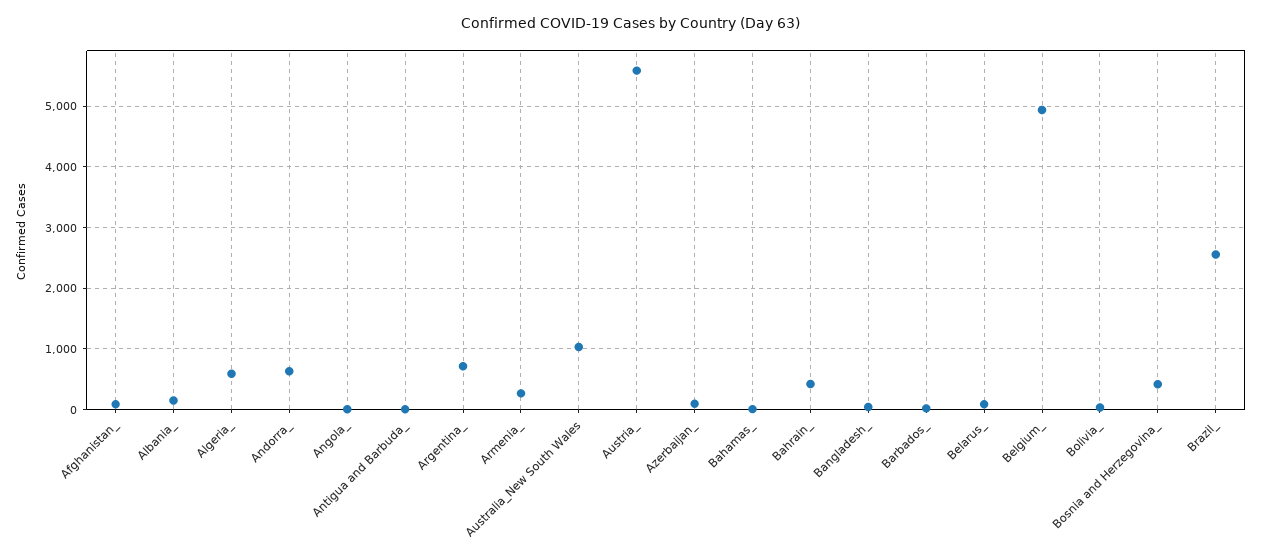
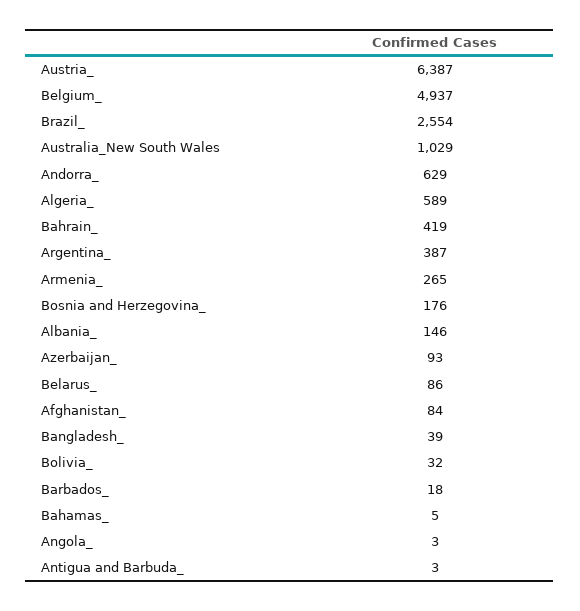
  {
    "Afghanistan_": 84,
    "Albania_": 146,
    "Algeria_": 589,
    "Andorra_": 629,
    "Angola_": 3,
    "Antigua and Barbuda_": 3,
-   "Argentina_": 700,
+   "Argentina_": 387,
    "Armenia_": 265,
    "Australia_New South Wales": 1029,
-   "Austria_": 5600,
+   "Austria_": 6387,
    "Azerbaijan_": 93,
    "Bahamas_": 5,
    "Bahrain_": 419,
    "Bangladesh_": 39,
    "Barbados_": 18,
    "Belarus_": 86,
    "Belgium_": 4937,
    "Bolivia_": 32,
-   "Bosnia and Herzegovina_": 400,
+   "Bosnia and Herzegovina_": 176,
    "Brazil_": 2554
  }

